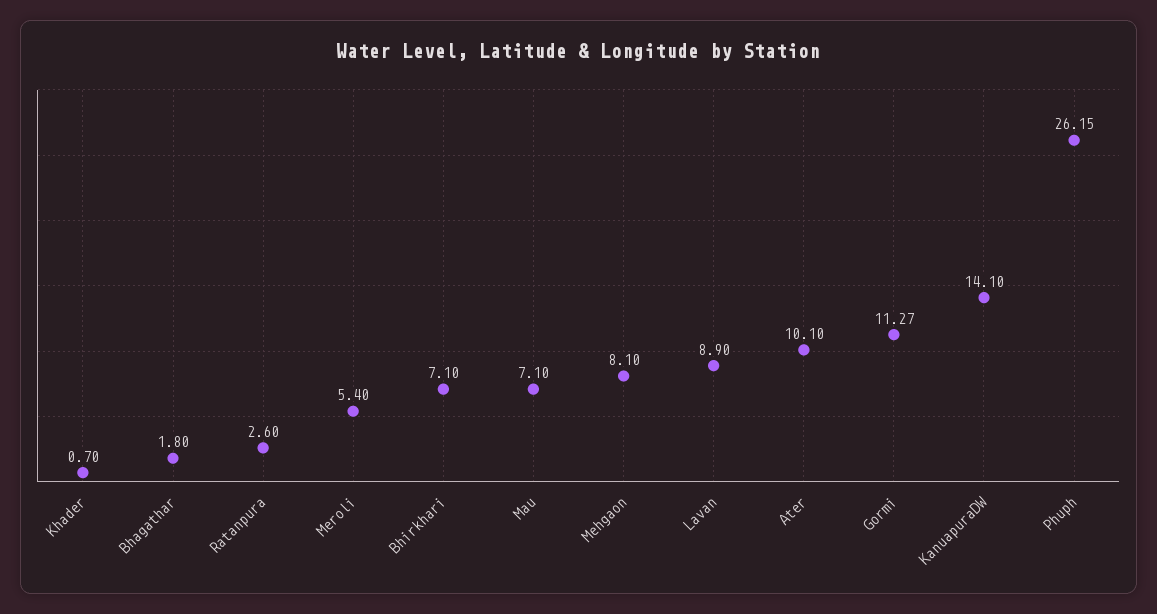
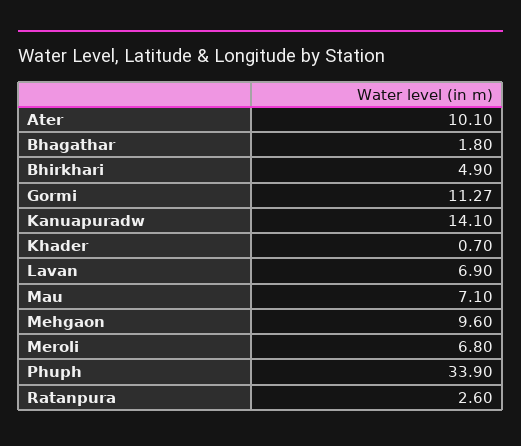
  {
    "Khader": 0.7,
    "Bhagathar": 1.8,
    "Ratanpura": 2.6,
-   "Meroli": 5.4,
+   "Meroli": 6.8,
-   "Bhirkhari": 7.1,
+   "Bhirkhari": 4.9,
    "Mau": 7.1,
-   "Mehgaon": 8.1,
+   "Mehgaon": 9.6,
-   "Lavan": 8.9,
+   "Lavan": 6.9,
    "Ater": 10.1,
    "Gormi": 11.27,
    "KanuapuraDW": 14.1,
-   "Phuph": 26.15
+   "Phuph": 33.9
  }

